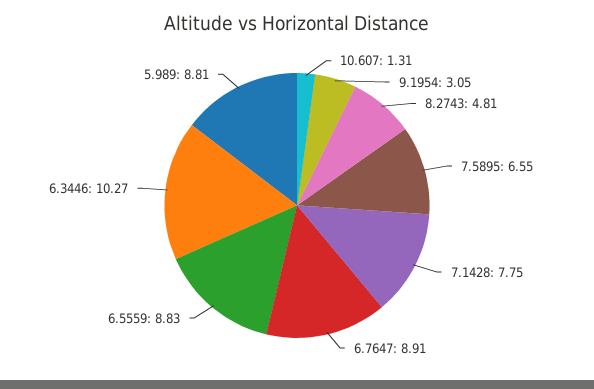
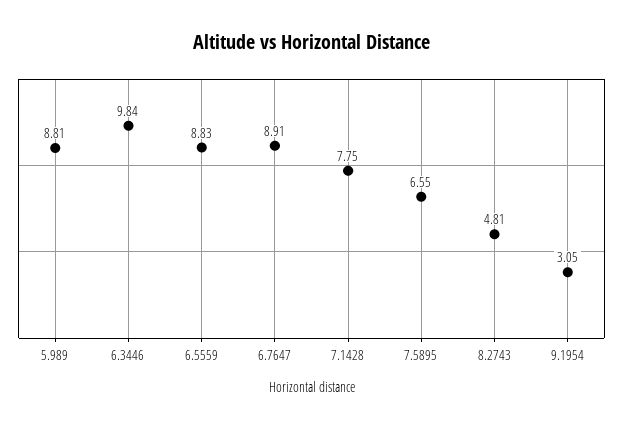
  {
-   "10.607": 1.31,
    "9.1954": 3.05,
    "8.2743": 4.81,
    "7.5895": 6.55,
    "7.1428": 7.75,
    "6.7647": 8.91,
    "6.5559": 8.83,
-   "6.3446": 10.27,
+   "6.3446": 9.84,
    "5.989": 8.81
  }

